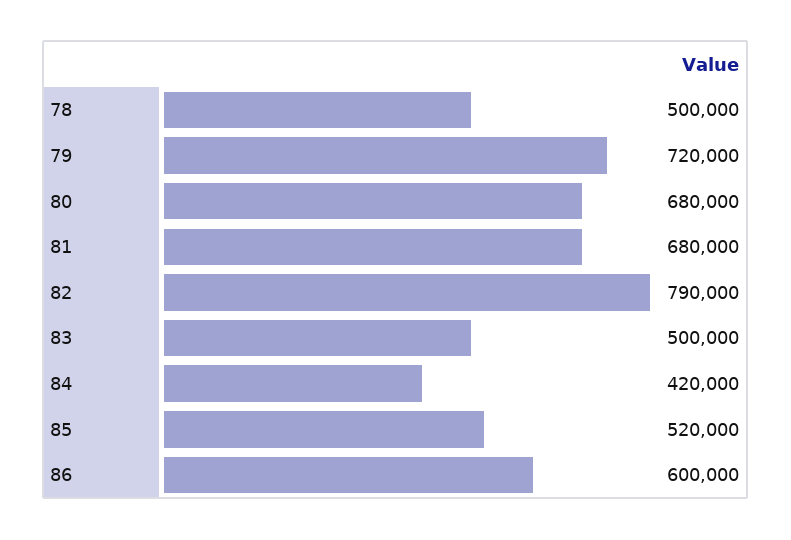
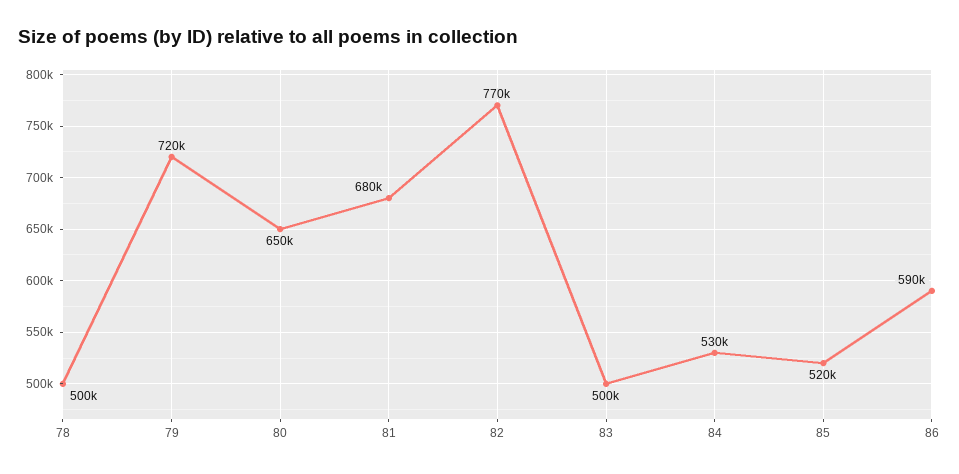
  {
    "78": 500000,
    "79": 720000,
-   "80": 680000,
+   "80": 650000,
    "81": 680000,
-   "82": 790000,
+   "82": 770000,
    "83": 500000,
-   "84": 420000,
+   "84": 530000,
    "85": 520000,
-   "86": 600000
+   "86": 590000
  }

